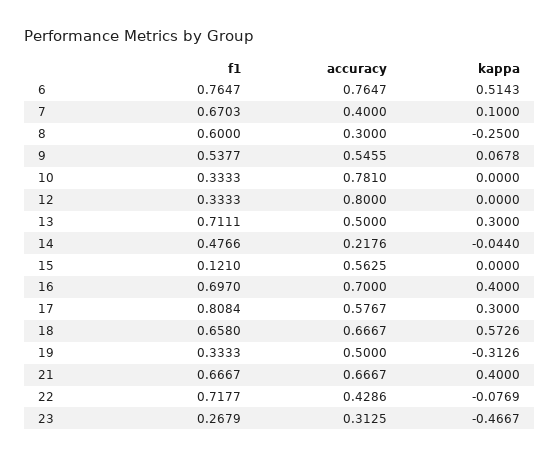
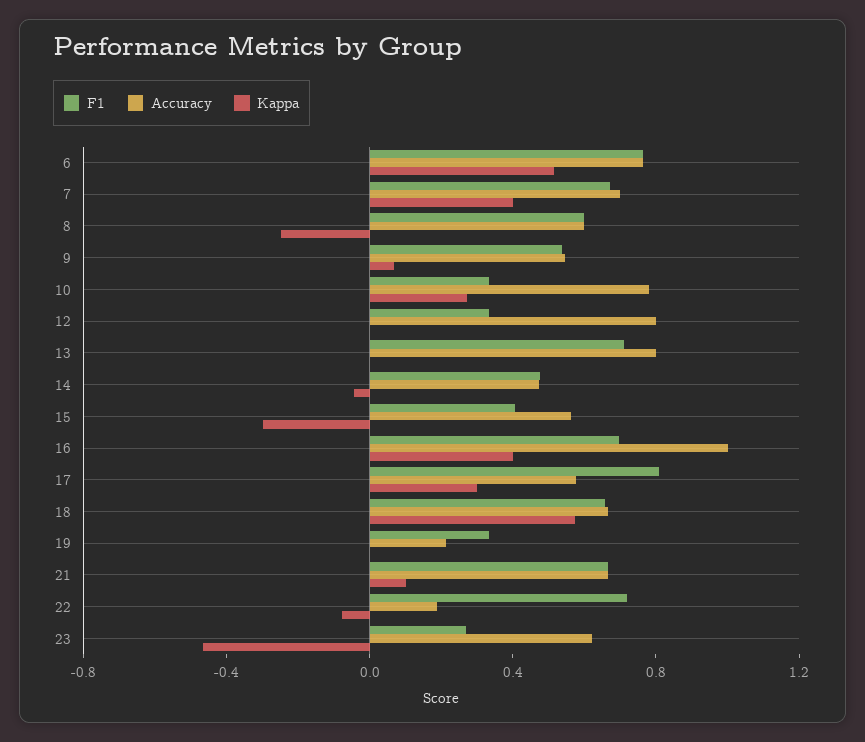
  {
    "f1": {
      "6": 0.7647,
      "7": 0.6703,
      "8": 0.6,
      "9": 0.5377,
      "10": 0.3333,
      "12": 0.3333,
      "13": 0.7111,
      "14": 0.4766,
-     "15": 0.121,
+     "15": 0.4,
      "16": 0.697,
      "17": 0.8084,
      "18": 0.658,
      "19": 0.3333,
      "21": 0.6667,
      "22": 0.7177,
      "23": 0.2679
    },
    "accuracy": {
      "6": 0.7647,
-     "7": 0.4,
+     "7": 0.7,
-     "8": 0.3,
+     "8": 0.6,
      "9": 0.5455,
      "10": 0.781,
      "12": 0.8,
-     "13": 0.5,
+     "13": 0.8,
-     "14": 0.2176,
+     "14": 0.5,
      "15": 0.5625,
-     "16": 0.7,
+     "16": 1,
      "17": 0.5767,
      "18": 0.6667,
-     "19": 0.5,
+     "19": 0.2,
      "21": 0.6667,
-     "22": 0.4286,
+     "22": 0.2,
-     "23": 0.3125
+     "23": 0.6
    },
    "kappa": {
      "6": 0.5143,
-     "7": 0.1,
+     "7": 0.4,
      "8": -0.25,
      "9": 0.0678,
-     "10": 0,
+     "10": 0.3,
      "12": 0,
-     "13": 0.3,
+     "13": 0,
      "14": -0.044,
-     "15": 0,
+     "15": -0.3,
      "16": 0.4,
      "17": 0.3,
      "18": 0.5726,
-     "19": -0.3126,
+     "19": 0,
-     "21": 0.4,
+     "21": 0.1,
      "22": -0.0769,
      "23": -0.4667
    }
  }

